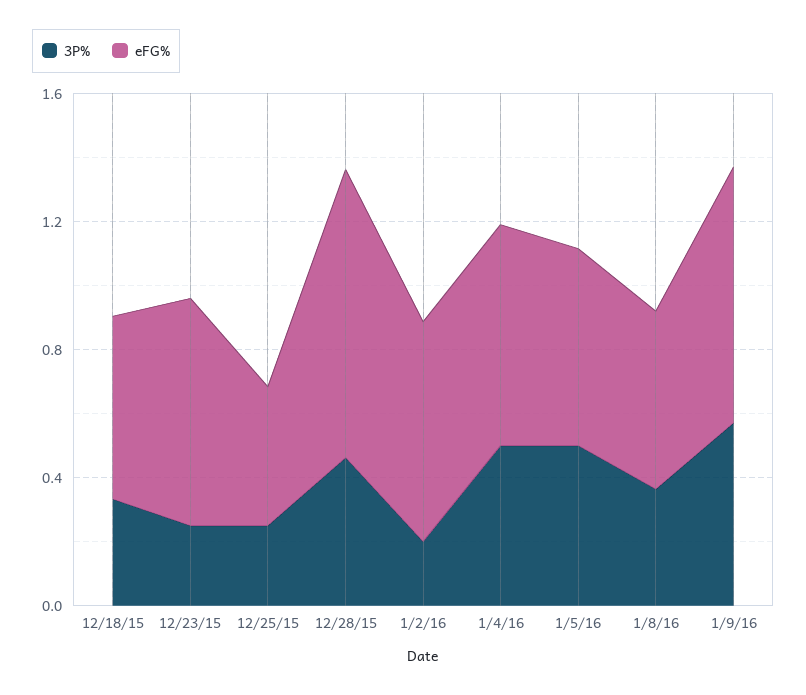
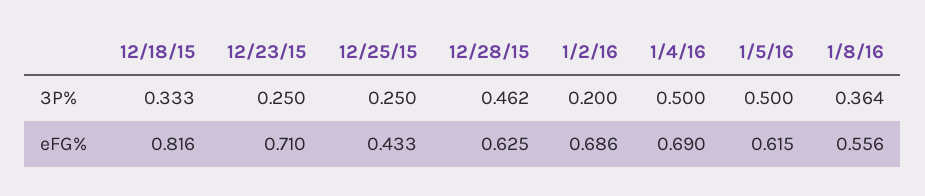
  {
    "3P%": {
      "12/18/15": 0.333,
      "12/23/15": 0.25,
      "12/25/15": 0.25,
      "12/28/15": 0.462,
      "1/2/16": 0.2,
      "1/4/16": 0.5,
      "1/5/16": 0.5,
-     "1/8/16": 0.364,
+     "1/8/16": 0.364
-     "1/9/16": 0.6
    },
    "eFG%": {
-     "12/18/15": 0.6,
+     "12/18/15": 0.816,
      "12/23/15": 0.71,
      "12/25/15": 0.433,
-     "12/28/15": 0.9,
+     "12/28/15": 0.625,
      "1/2/16": 0.686,
      "1/4/16": 0.69,
      "1/5/16": 0.615,
-     "1/8/16": 0.556,
+     "1/8/16": 0.556
-     "1/9/16": 0.8
    }
  }

